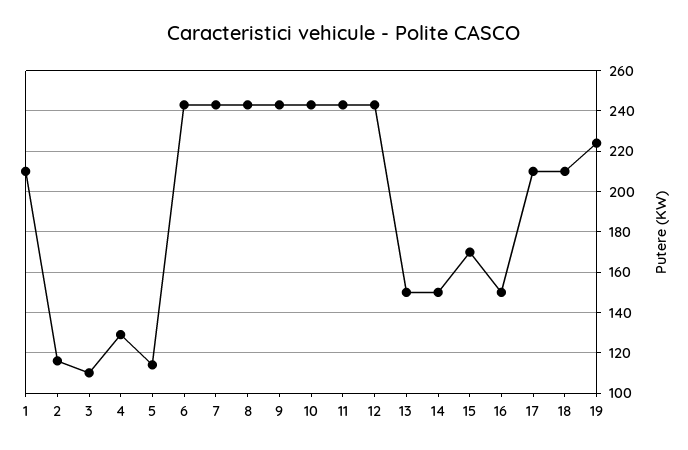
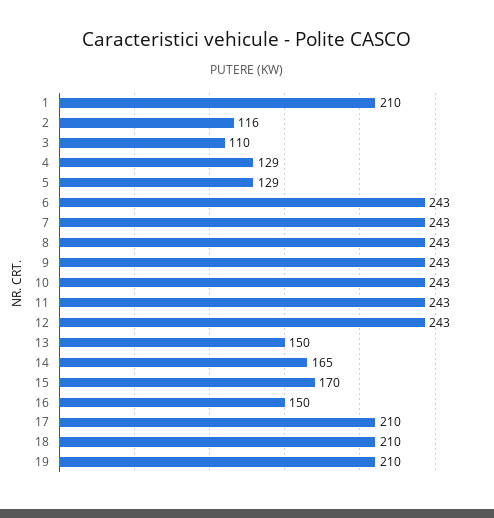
  {
    "1": 210,
    "2": 116,
    "3": 110,
    "4": 129,
-   "5": 115,
+   "5": 129,
    "6": 243,
    "7": 243,
    "8": 243,
    "9": 243,
    "10": 243,
    "11": 243,
    "12": 243,
    "13": 150,
-   "14": 150,
+   "14": 165,
    "15": 170,
    "16": 150,
    "17": 210,
    "18": 210,
-   "19": 225
+   "19": 210
  }

